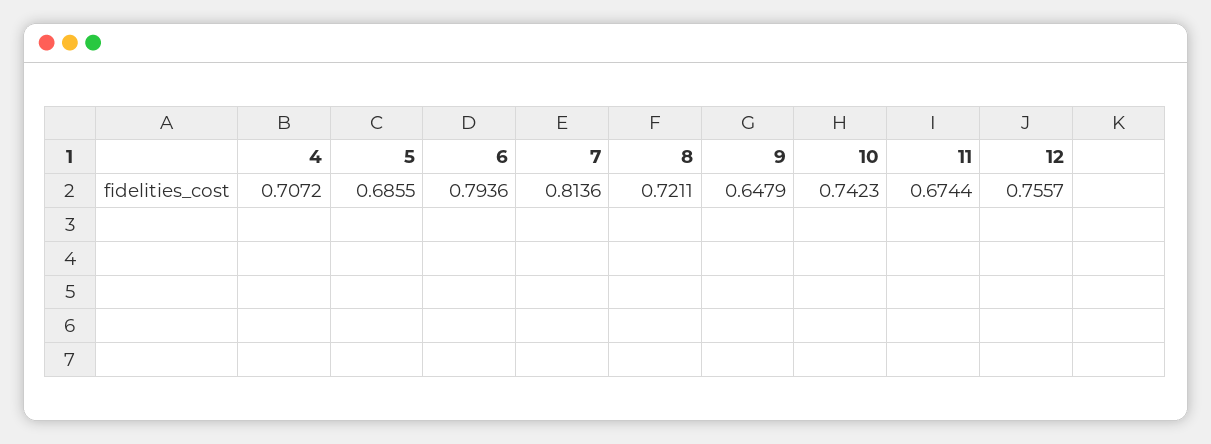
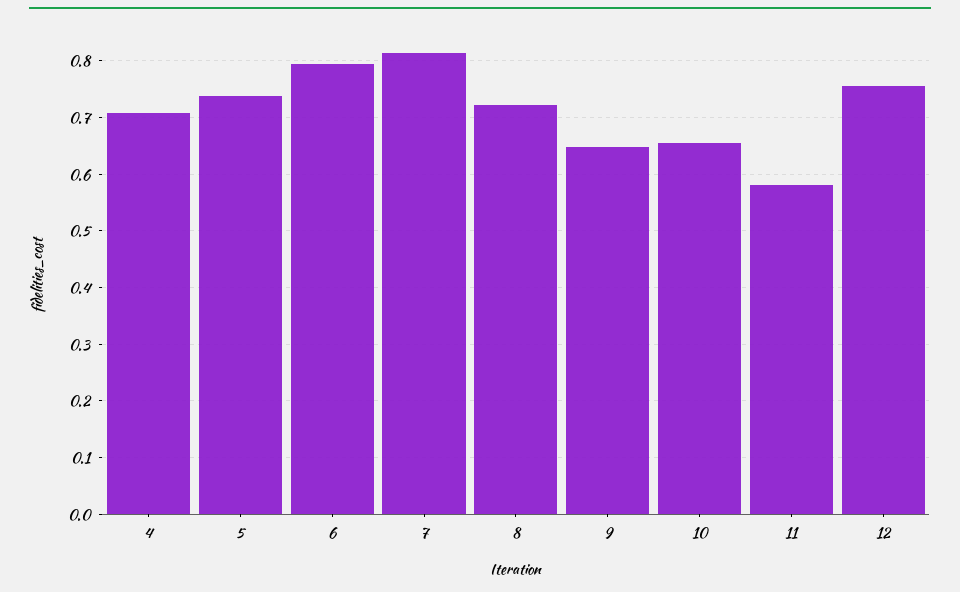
  {
    "4": 0.7072,
-   "5": 0.6855,
+   "5": 0.74,
    "6": 0.7936,
    "7": 0.8136,
    "8": 0.7211,
    "9": 0.6479,
-   "10": 0.7423,
+   "10": 0.66,
-   "11": 0.6744,
+   "11": 0.58,
    "12": 0.7557
  }

